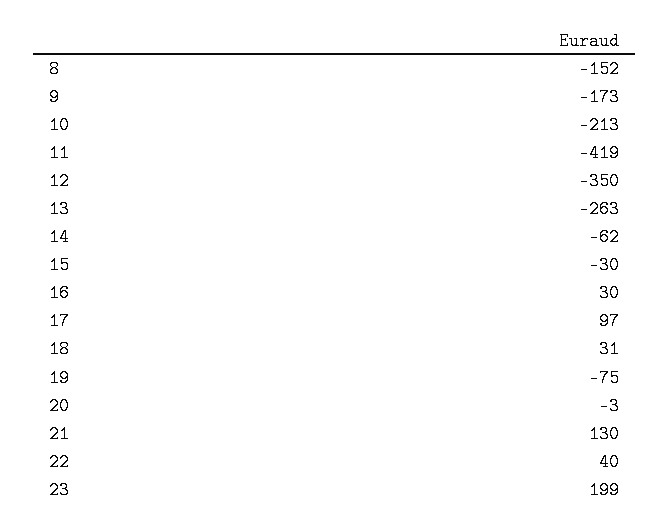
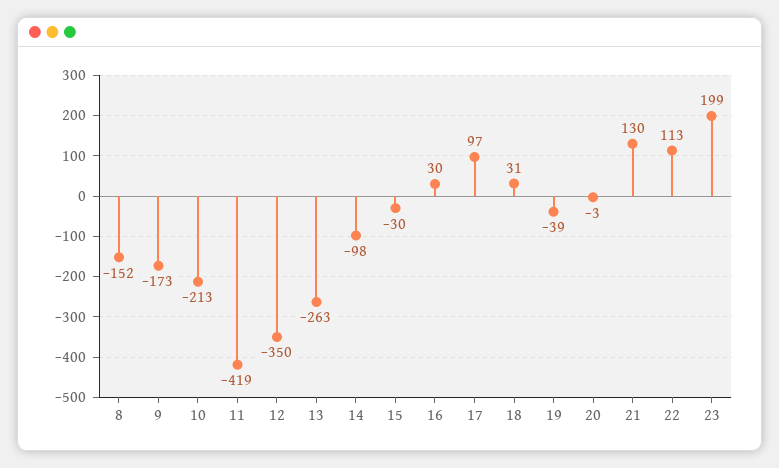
  {
    "8": -152,
    "9": -173,
    "10": -213,
    "11": -419,
    "12": -350,
    "13": -263,
-   "14": -62,
+   "14": -98,
    "15": -30,
    "16": 30,
    "17": 97,
    "18": 31,
-   "19": -75,
+   "19": -39,
    "20": -3,
    "21": 130,
-   "22": 40,
+   "22": 113,
    "23": 199
  }

